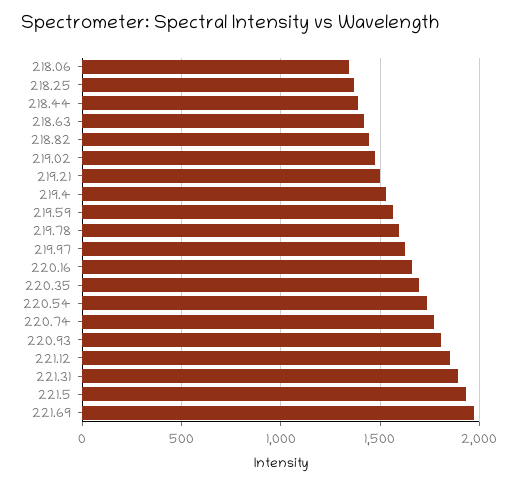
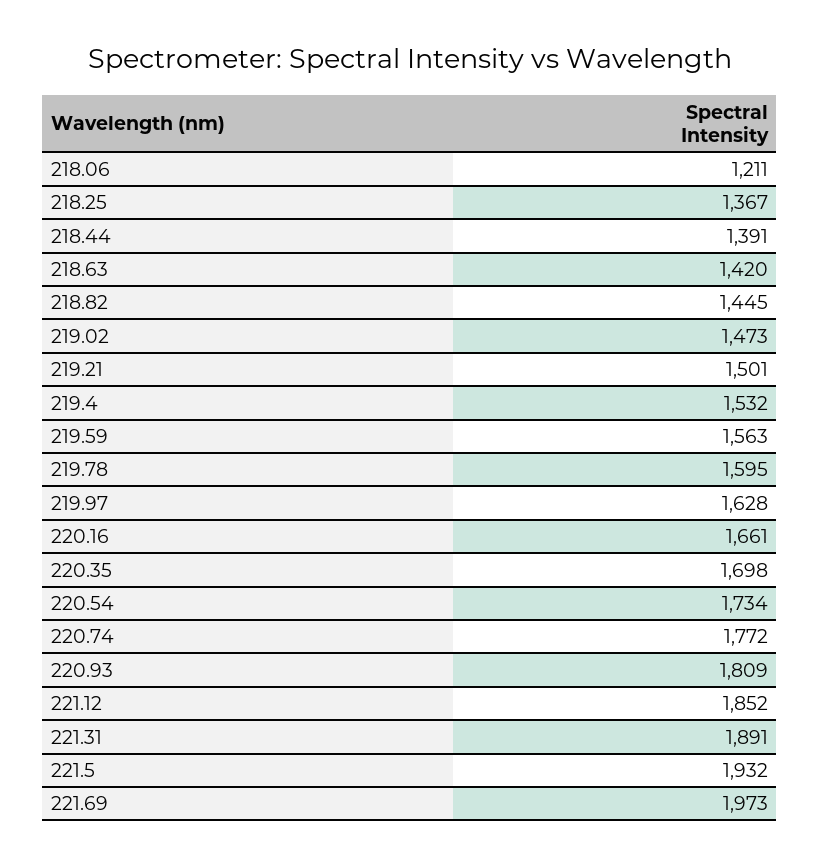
  {
-   "218.06": 1350,
+   "218.06": 1211,
    "218.25": 1367,
    "218.44": 1391,
    "218.63": 1420,
    "218.82": 1445,
    "219.02": 1473,
    "219.21": 1501,
    "219.4": 1532,
    "219.59": 1563,
    "219.78": 1595,
    "219.97": 1628,
    "220.16": 1661,
    "220.35": 1698,
    "220.54": 1734,
    "220.74": 1772,
    "220.93": 1809,
    "221.12": 1852,
    "221.31": 1891,
    "221.5": 1932,
    "221.69": 1973
  }

